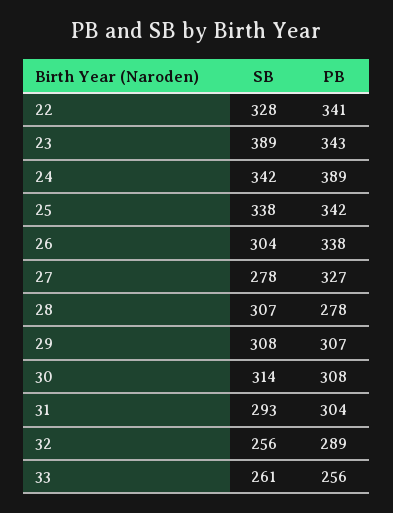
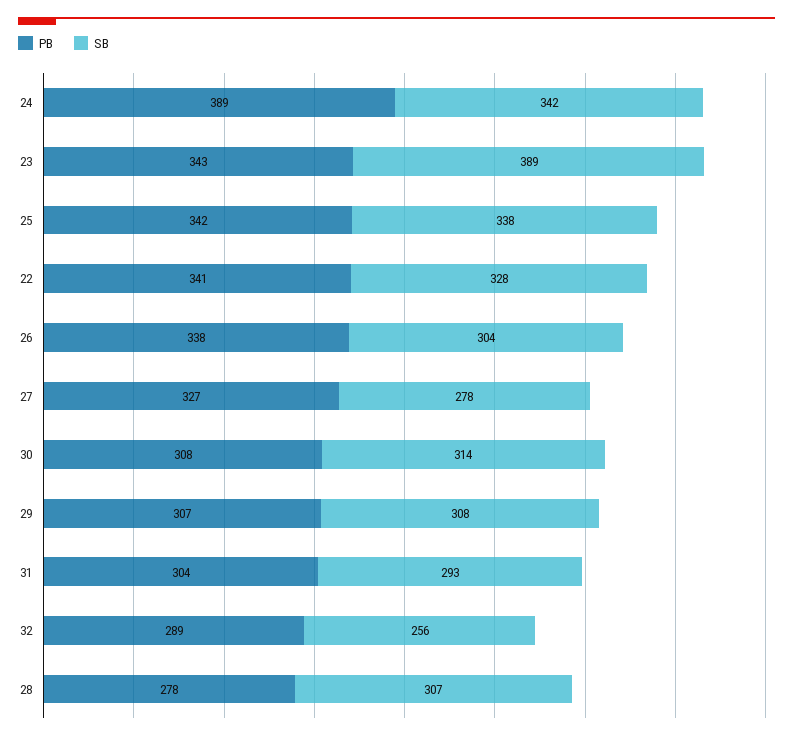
  {
    "SB": {
      "22": 328,
      "23": 389,
      "24": 342,
      "25": 338,
      "26": 304,
      "27": 278,
      "28": 307,
      "29": 308,
      "30": 314,
      "31": 293,
-     "32": 256,
+     "32": 256
-     "33": 261
    },
    "PB": {
      "22": 341,
      "23": 343,
      "24": 389,
      "25": 342,
      "26": 338,
      "27": 327,
      "28": 278,
      "29": 307,
      "30": 308,
      "31": 304,
-     "32": 289,
+     "32": 289
-     "33": 256
    }
  }

